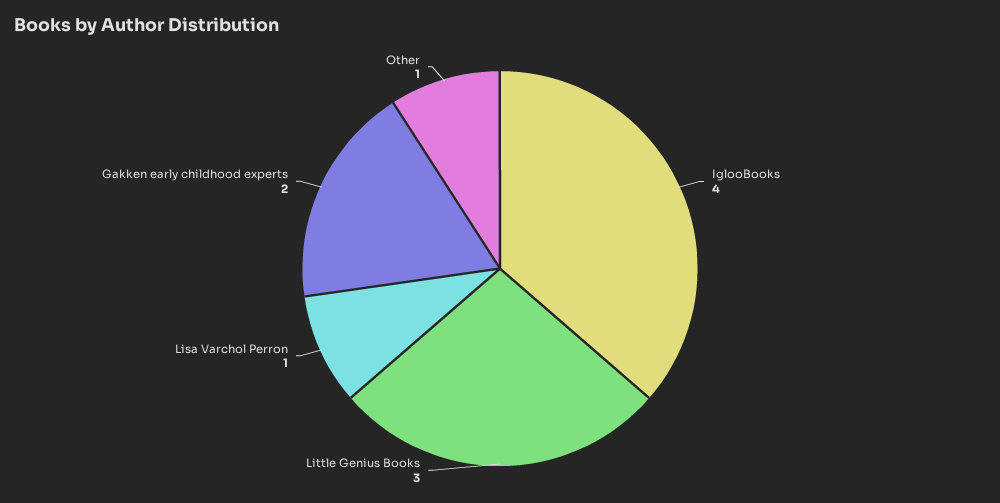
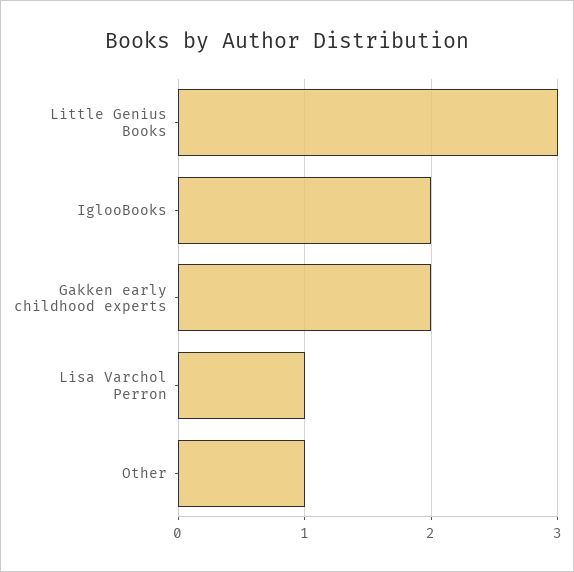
  {
-   "IglooBooks": 4,
+   "IglooBooks": 2,
    "Little Genius Books": 3,
    "Lisa Varchol Perron": 1,
    "Gakken early childhood experts": 2,
    "Other": 1
  }

